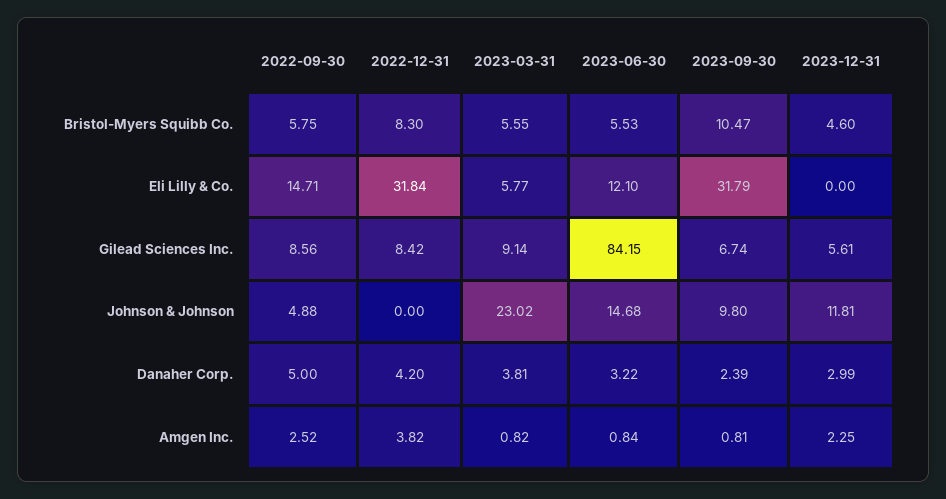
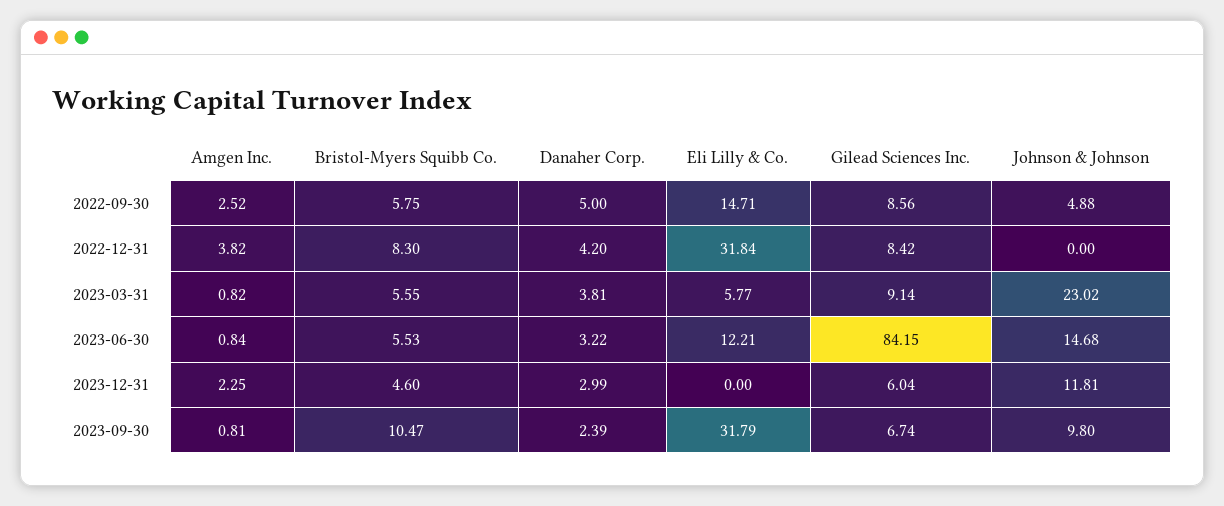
  {
    "2022-09-30": {
      "Bristol-Myers Squibb Co.": 5.75,
      "Eli Lilly & Co.": 14.71,
      "Gilead Sciences Inc.": 8.56,
      "Johnson & Johnson": 4.88,
      "Danaher Corp.": 5,
      "Amgen Inc.": 2.52
    },
    "2022-12-31": {
      "Bristol-Myers Squibb Co.": 8.3,
      "Eli Lilly & Co.": 31.84,
      "Gilead Sciences Inc.": 8.42,
      "Johnson & Johnson": 0,
      "Danaher Corp.": 4.2,
      "Amgen Inc.": 3.82
    },
    "2023-03-31": {
      "Bristol-Myers Squibb Co.": 5.55,
      "Eli Lilly & Co.": 5.77,
      "Gilead Sciences Inc.": 9.14,
      "Johnson & Johnson": 23.02,
      "Danaher Corp.": 3.81,
      "Amgen Inc.": 0.82
    },
    "2023-06-30": {
      "Bristol-Myers Squibb Co.": 5.53,
-     "Eli Lilly & Co.": 12.1,
+     "Eli Lilly & Co.": 12.21,
      "Gilead Sciences Inc.": 84.15,
      "Johnson & Johnson": 14.68,
      "Danaher Corp.": 3.22,
      "Amgen Inc.": 0.84
    },
    "2023-09-30": {
      "Bristol-Myers Squibb Co.": 10.47,
      "Eli Lilly & Co.": 31.79,
      "Gilead Sciences Inc.": 6.74,
      "Johnson & Johnson": 9.8,
      "Danaher Corp.": 2.39,
      "Amgen Inc.": 0.81
    },
    "2023-12-31": {
      "Bristol-Myers Squibb Co.": 4.6,
      "Eli Lilly & Co.": 0,
-     "Gilead Sciences Inc.": 5.61,
+     "Gilead Sciences Inc.": 6.04,
      "Johnson & Johnson": 11.81,
      "Danaher Corp.": 2.99,
      "Amgen Inc.": 2.25
    }
  }

